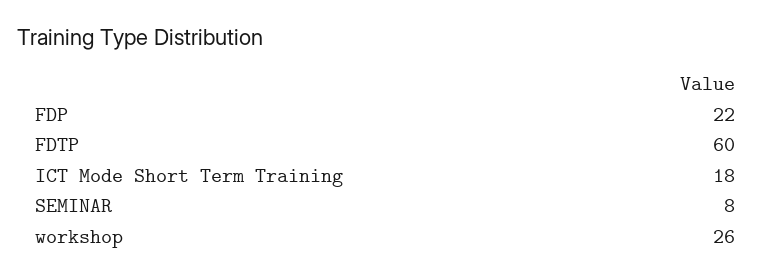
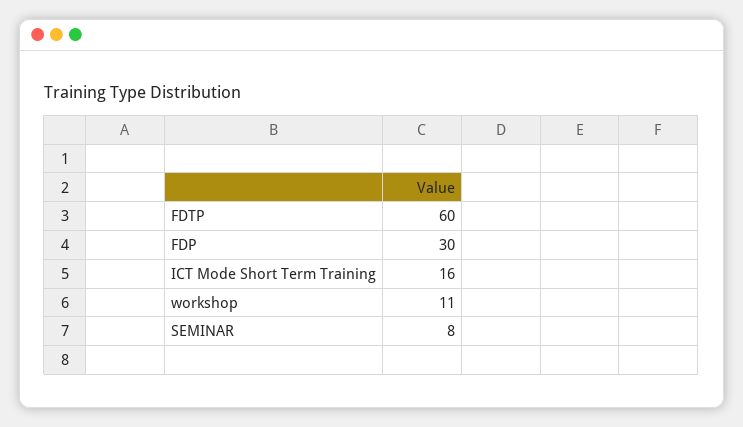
  {
-   "FDP": 22,
+   "FDP": 30,
    "FDTP": 60,
-   "ICT Mode Short Term Training": 18,
+   "ICT Mode Short Term Training": 16,
    "SEMINAR": 8,
-   "workshop": 26
+   "workshop": 11
  }

